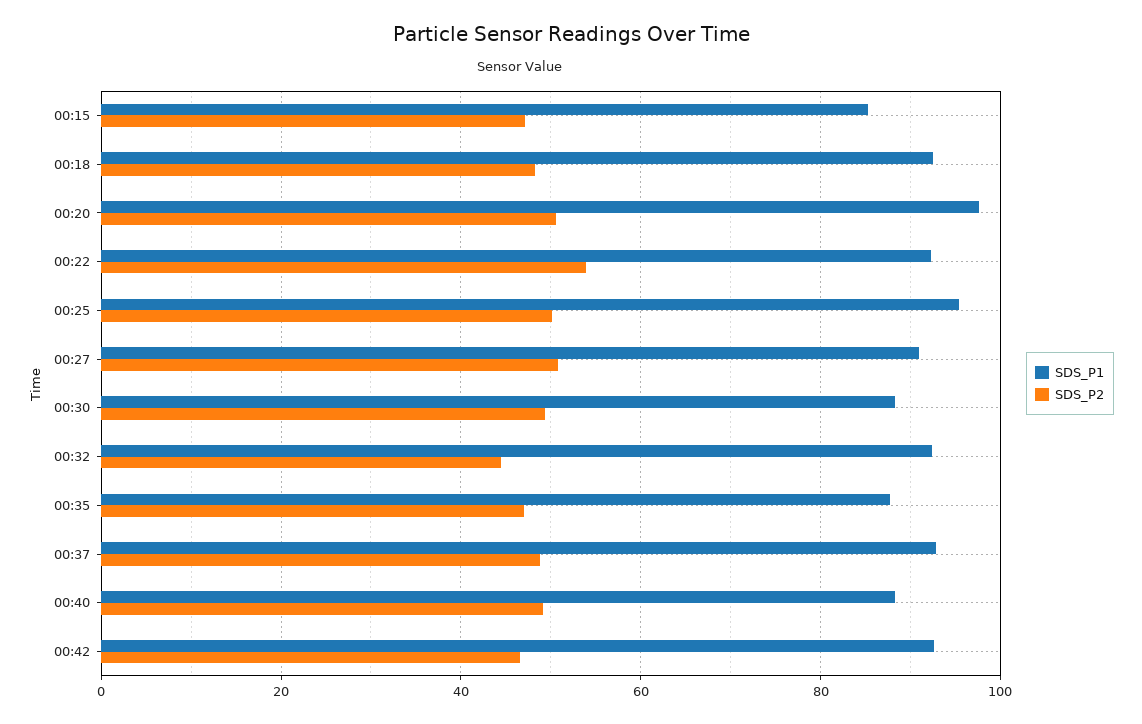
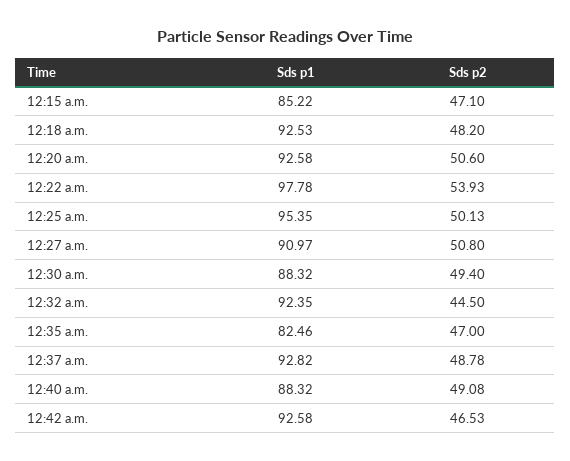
  {
    "SDS_P1": {
      "00:15": 85.22,
      "00:18": 92.53,
-     "00:20": 98,
+     "00:20": 92.58,
-     "00:22": 92,
+     "00:22": 97.78,
      "00:25": 95.35,
      "00:27": 90.97,
      "00:30": 88.32,
      "00:32": 92.35,
-     "00:35": 88,
+     "00:35": 82.46,
      "00:37": 92.82,
      "00:40": 88.32,
      "00:42": 92.58
    },
    "SDS_P2": {
      "00:15": 47.1,
      "00:18": 48.2,
      "00:20": 50.6,
      "00:22": 53.93,
      "00:25": 50.13,
      "00:27": 50.8,
      "00:30": 49.4,
      "00:32": 44.5,
      "00:35": 47,
      "00:37": 48.78,
      "00:40": 49.08,
      "00:42": 46.53
    }
  }

